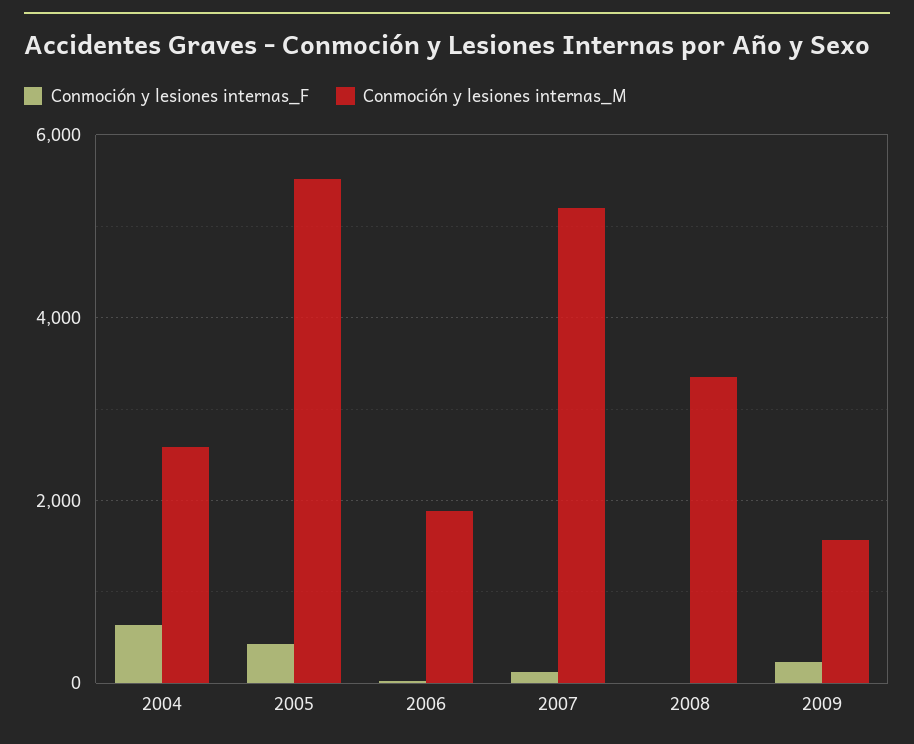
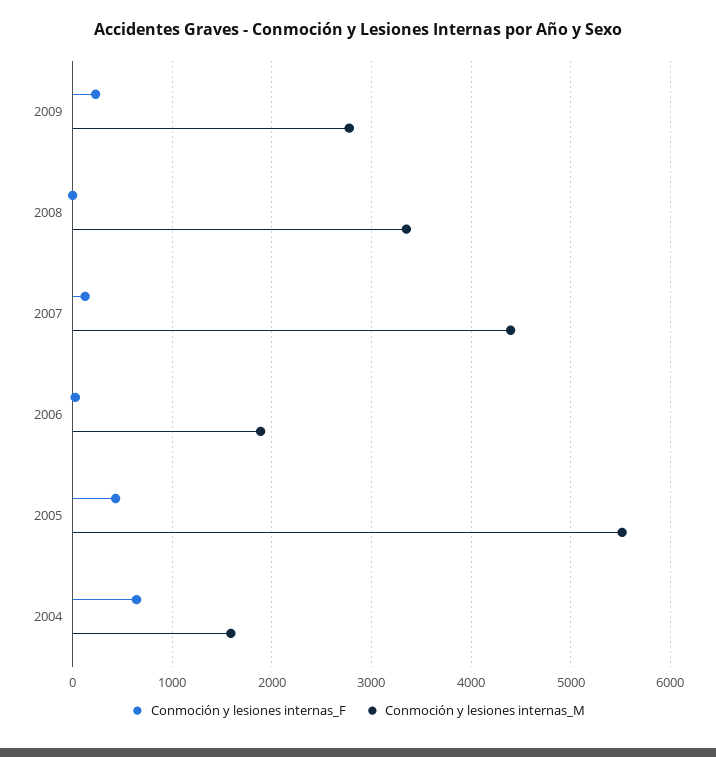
  {
    "Conmoción y lesiones internas_F": {
      "2004": 600,
      "2005": 400,
      "2006": 0,
      "2007": 100,
      "2008": 0,
      "2009": 200
    },
    "Conmoción y lesiones internas_M": {
-     "2004": 2600,
+     "2004": 1600,
      "2005": 5500,
      "2006": 1900,
-     "2007": 5200,
+     "2007": 4400,
      "2008": 3400,
-     "2009": 1600
+     "2009": 2800
    }
  }

